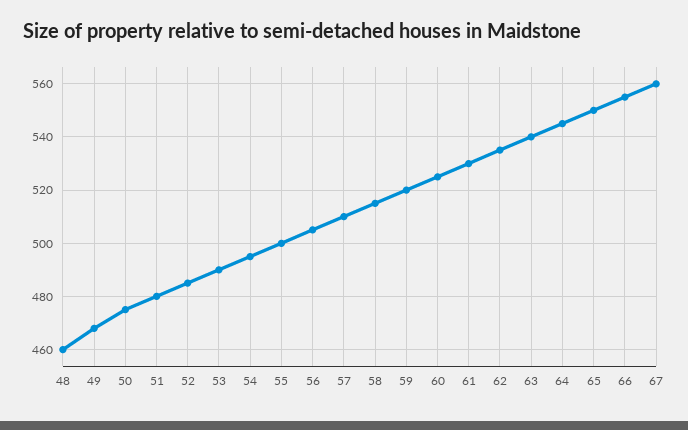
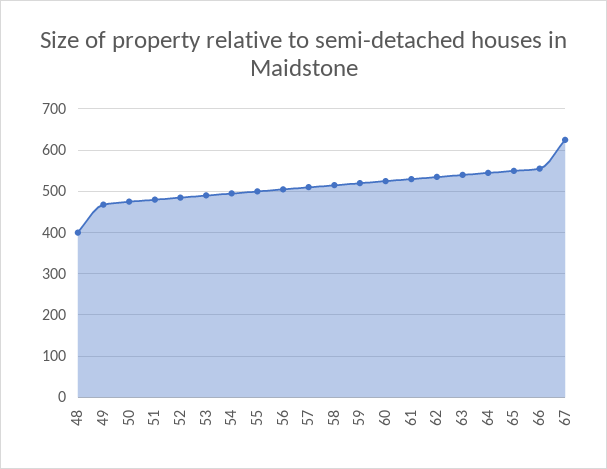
  {
-   "48": 460,
+   "48": 400,
    "49": 470,
    "50": 475,
    "51": 480,
    "52": 485,
    "53": 490,
    "54": 495,
    "55": 500,
    "56": 505,
    "57": 510,
    "58": 515,
    "59": 520,
    "60": 525,
    "61": 530,
    "62": 535,
    "63": 540,
    "64": 545,
    "65": 550,
    "66": 555,
-   "67": 560
+   "67": 620
  }

